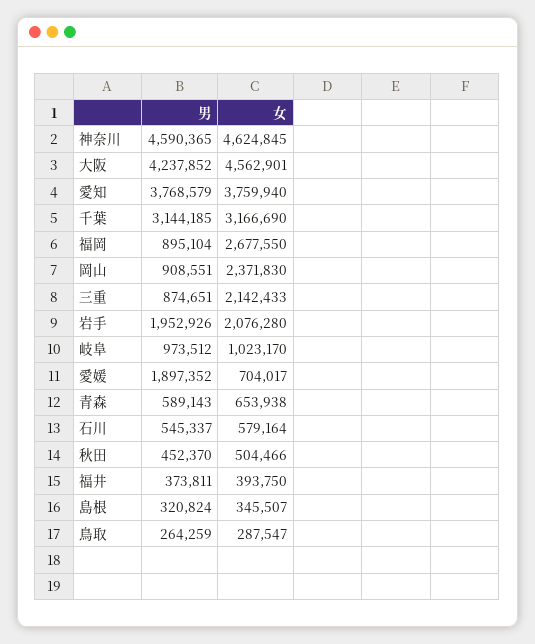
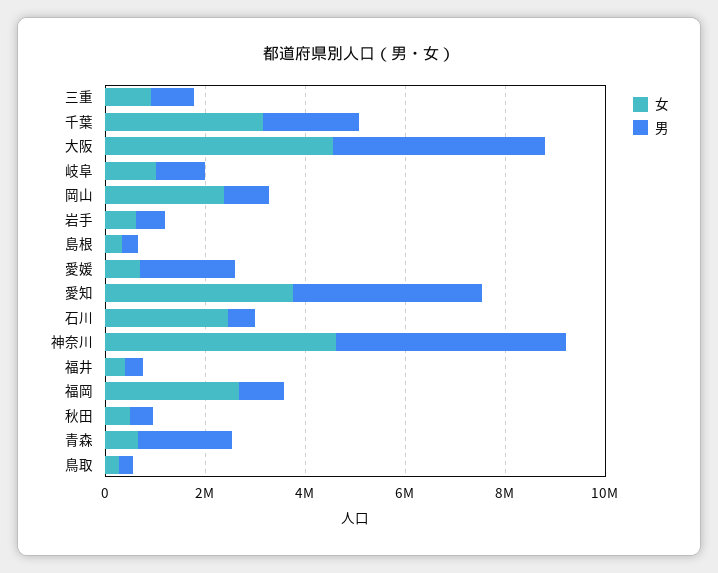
  {
    "男": {
      "神奈川": 4590365,
      "大阪": 4237852,
      "愛知": 3768579,
-     "千葉": 3144185,
+     "千葉": 2000000,
      "福岡": 895104,
      "岡山": 908551,
      "三重": 874651,
-     "岩手": 1952926,
+     "岩手": 500000,
      "岐阜": 973512,
      "愛媛": 1897352,
-     "青森": 589143,
+     "青森": 2000000,
      "石川": 545337,
      "秋田": 452370,
      "福井": 373811,
      "島根": 320824,
      "鳥取": 264259
    },
    "女": {
      "神奈川": 4624845,
      "大阪": 4562901,
      "愛知": 3759940,
      "千葉": 3166690,
      "福岡": 2677550,
      "岡山": 2371830,
-     "三重": 2142433,
+     "三重": 1000000,
-     "岩手": 2076280,
+     "岩手": 500000,
      "岐阜": 1023170,
      "愛媛": 704017,
      "青森": 653938,
-     "石川": 579164,
+     "石川": 2500000,
      "秋田": 504466,
      "福井": 393750,
      "島根": 345507,
      "鳥取": 287547
    }
  }

